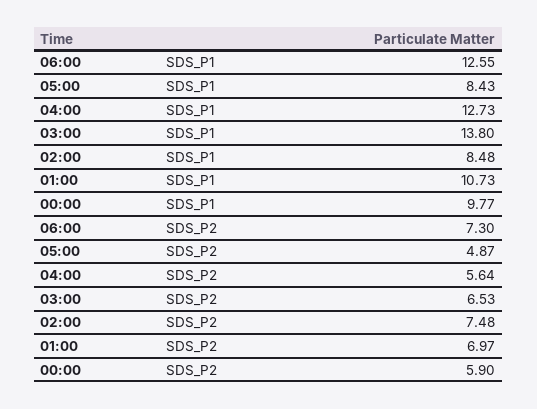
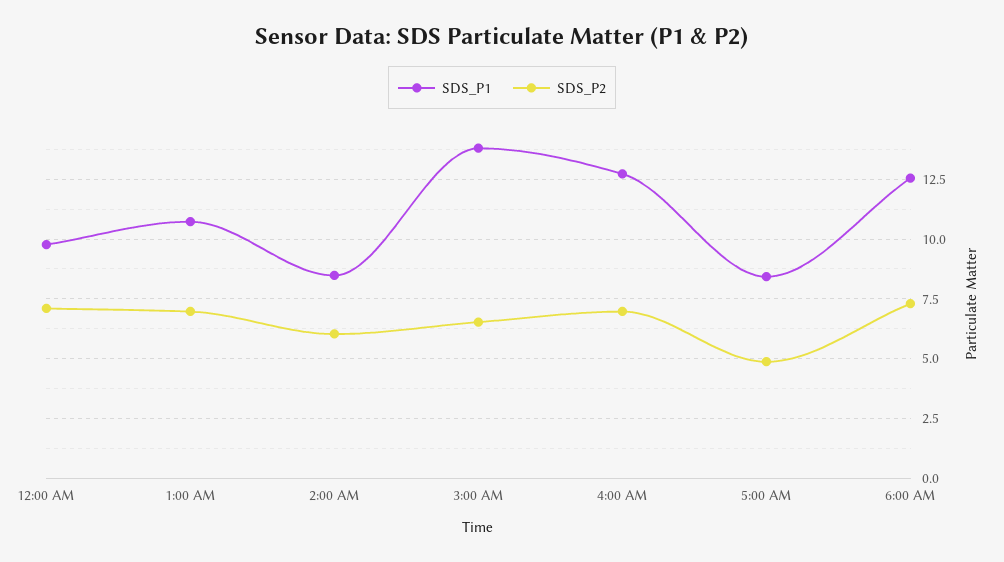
  {
    "SDS_P1": {
      "06:00": 12.55,
      "05:00": 8.43,
      "04:00": 12.73,
      "03:00": 13.8,
      "02:00": 8.48,
      "01:00": 10.73,
      "00:00": 9.77
    },
    "SDS_P2": {
      "06:00": 7.3,
      "05:00": 4.87,
-     "04:00": 5.64,
+     "04:00": 7,
      "03:00": 6.53,
-     "02:00": 7.48,
+     "02:00": 6,
      "01:00": 6.97,
-     "00:00": 5.9
+     "00:00": 7
    }
  }

